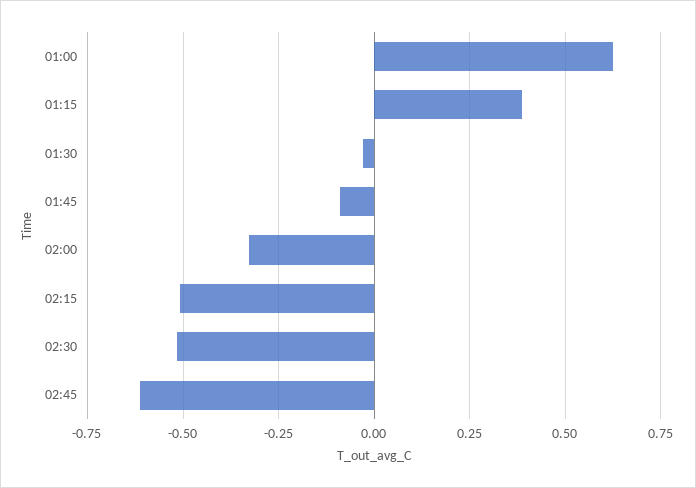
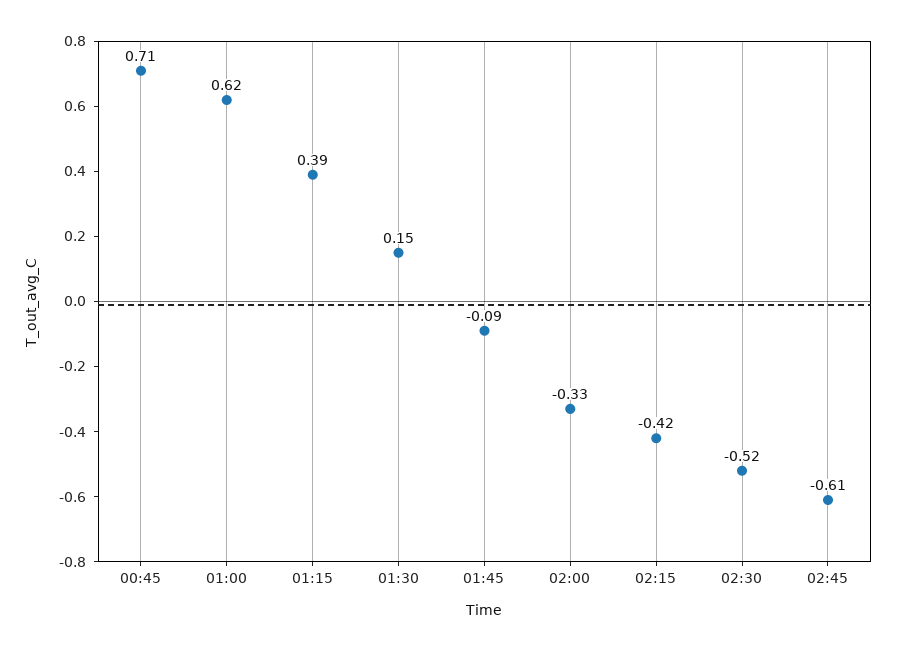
  {
    "01:00": 0.62,
    "01:15": 0.39,
-   "01:30": -0.025,
+   "01:30": 0.15,
    "01:45": -0.09,
    "02:00": -0.33,
-   "02:15": -0.5,
+   "02:15": -0.42,
    "02:30": -0.52,
-   "02:45": -0.61
+   "02:45": -0.61,
+   "00:45": 0.71
  }

